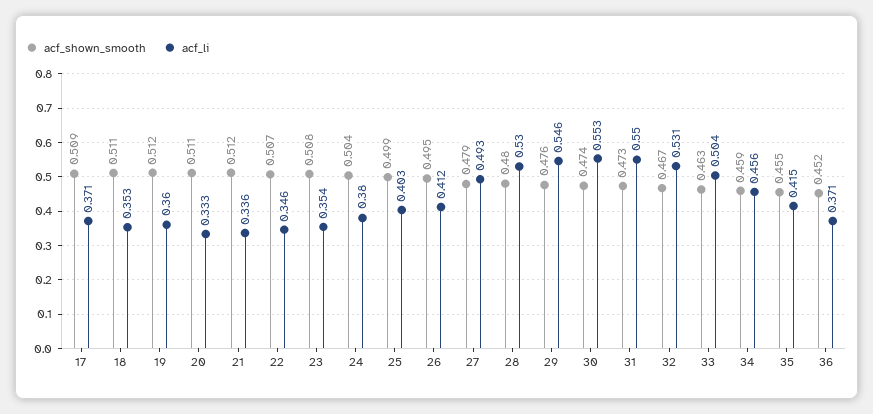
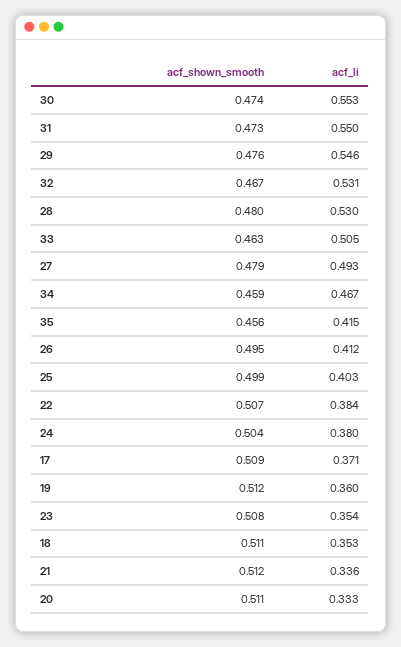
  {
    "acf_shown_smooth": {
      "17": 0.509,
      "18": 0.511,
      "19": 0.512,
      "20": 0.511,
      "21": 0.512,
      "22": 0.507,
      "23": 0.508,
      "24": 0.504,
      "25": 0.499,
      "26": 0.495,
      "27": 0.479,
      "28": 0.48,
      "29": 0.476,
      "30": 0.474,
      "31": 0.473,
      "32": 0.467,
      "33": 0.463,
      "34": 0.459,
-     "35": 0.455,
+     "35": 0.456
-     "36": 0.452
    },
    "acf_li": {
      "17": 0.371,
      "18": 0.353,
      "19": 0.36,
      "20": 0.333,
      "21": 0.336,
-     "22": 0.346,
+     "22": 0.384,
      "23": 0.354,
      "24": 0.38,
      "25": 0.403,
      "26": 0.412,
      "27": 0.493,
      "28": 0.53,
      "29": 0.546,
      "30": 0.553,
      "31": 0.55,
      "32": 0.531,
-     "33": 0.504,
+     "33": 0.505,
-     "34": 0.456,
+     "34": 0.467,
-     "35": 0.415,
+     "35": 0.415
-     "36": 0.371
    }
  }

